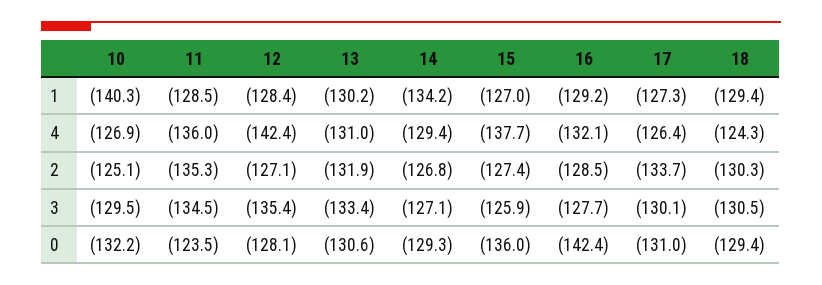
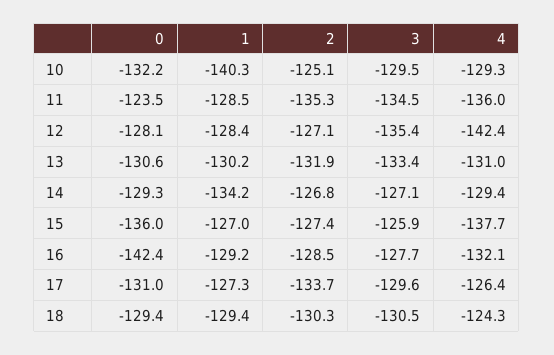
  {
    "10": {
      "1": -140.3,
-     "4": -126.9,
+     "4": -129.3,
      "2": -125.1,
      "3": -129.5,
      "0": -132.2
    },
    "11": {
      "1": -128.5,
      "4": -136,
      "2": -135.3,
      "3": -134.5,
      "0": -123.5
    },
    "12": {
      "1": -128.4,
      "4": -142.4,
      "2": -127.1,
      "3": -135.4,
      "0": -128.1
    },
    "13": {
      "1": -130.2,
      "4": -131,
      "2": -131.9,
      "3": -133.4,
      "0": -130.6
    },
    "14": {
      "1": -134.2,
      "4": -129.4,
      "2": -126.8,
      "3": -127.1,
      "0": -129.3
    },
    "15": {
      "1": -127,
      "4": -137.7,
      "2": -127.4,
      "3": -125.9,
      "0": -136
    },
    "16": {
      "1": -129.2,
      "4": -132.1,
      "2": -128.5,
      "3": -127.7,
      "0": -142.4
    },
    "17": {
      "1": -127.3,
      "4": -126.4,
      "2": -133.7,
-     "3": -130.1,
+     "3": -129.6,
      "0": -131
    },
    "18": {
      "1": -129.4,
      "4": -124.3,
      "2": -130.3,
      "3": -130.5,
      "0": -129.4
    }
  }

